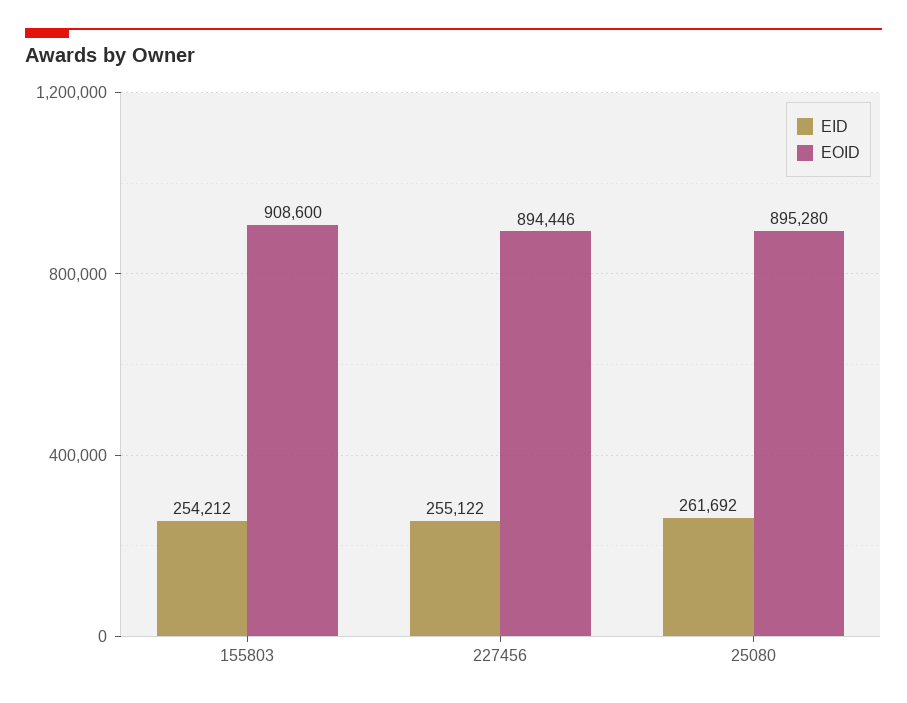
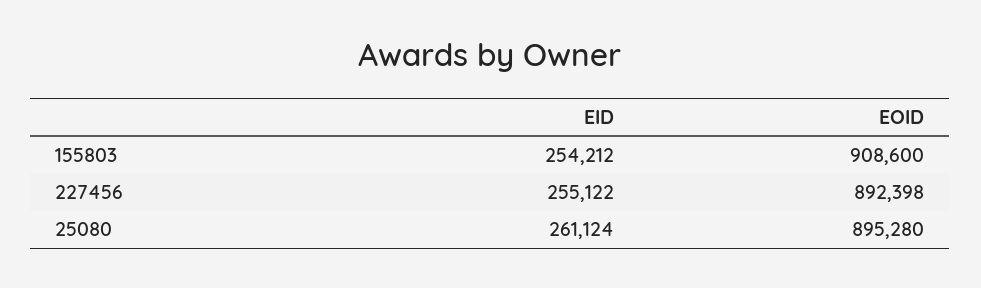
  {
    "EID": {
      "155803": 254212,
      "227456": 255122,
-     "25080": 261692
+     "25080": 261124
    },
    "EOID": {
      "155803": 908600,
-     "227456": 894446,
+     "227456": 892398,
      "25080": 895280
    }
  }

